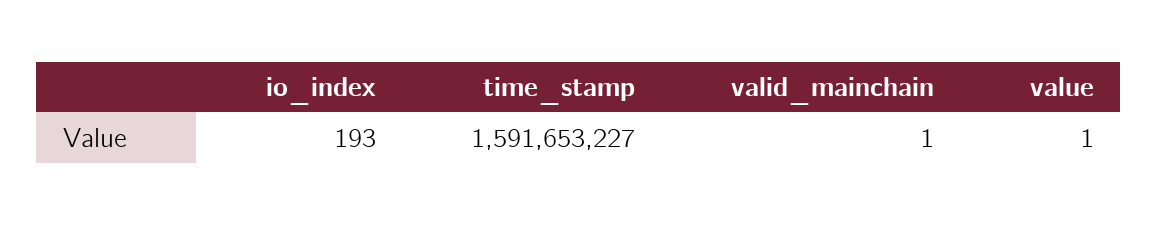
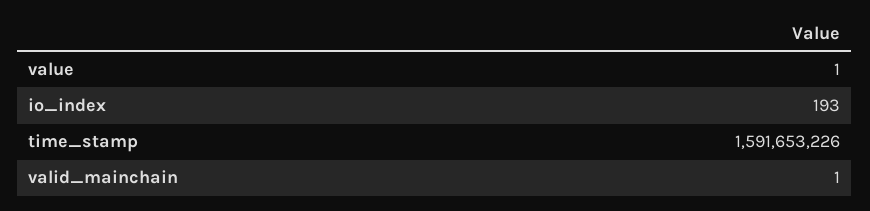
  {
    "io_index": 193,
-   "time_stamp": 1591653227,
+   "time_stamp": 1591653226,
    "valid_mainchain": 1,
    "value": 1
  }

